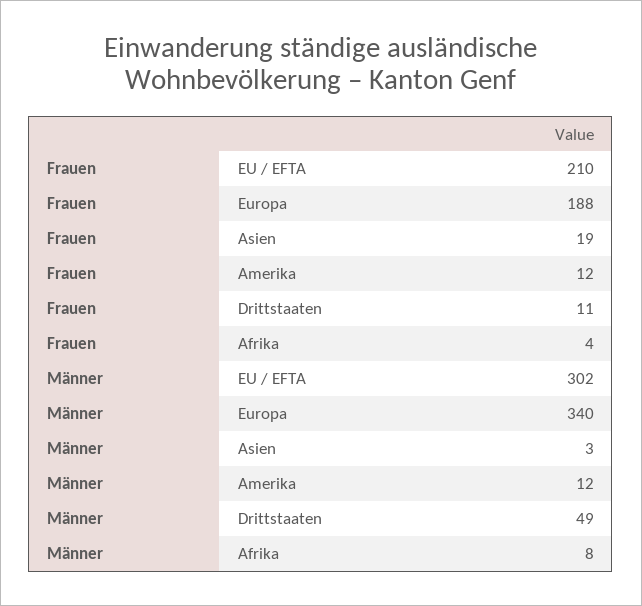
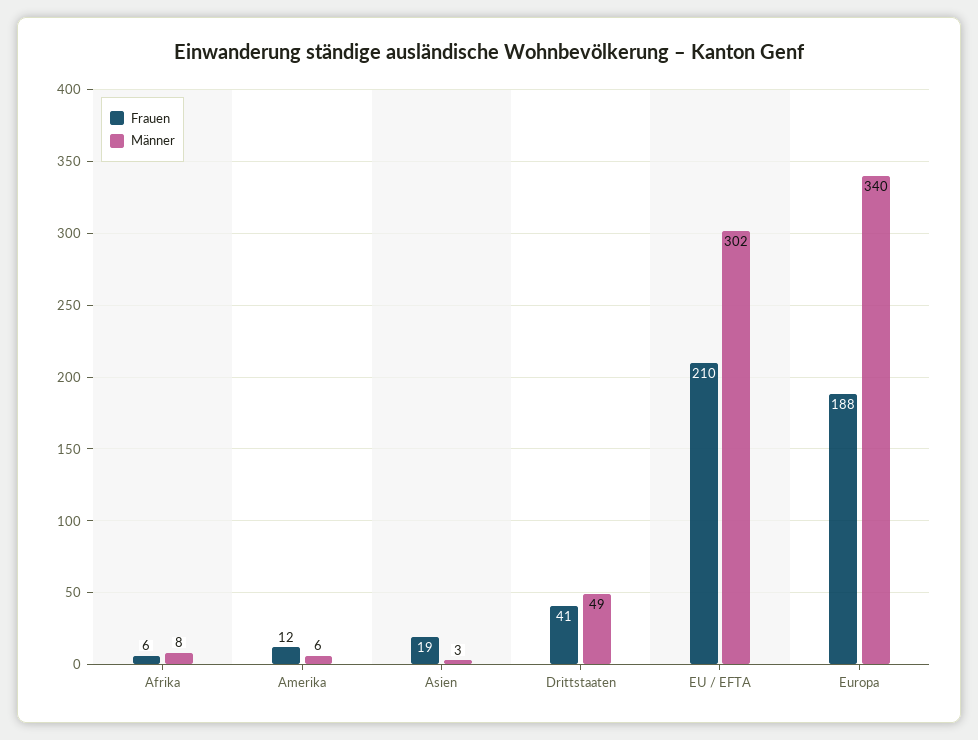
  {
    "Frauen": {
      "EU / EFTA": 210,
      "Europa": 188,
      "Asien": 19,
      "Amerika": 12,
-     "Drittstaaten": 11,
+     "Drittstaaten": 41,
-     "Afrika": 4
+     "Afrika": 6
    },
    "Männer": {
      "EU / EFTA": 302,
      "Europa": 340,
      "Asien": 3,
-     "Amerika": 12,
+     "Amerika": 6,
      "Drittstaaten": 49,
      "Afrika": 8
    }
  }

